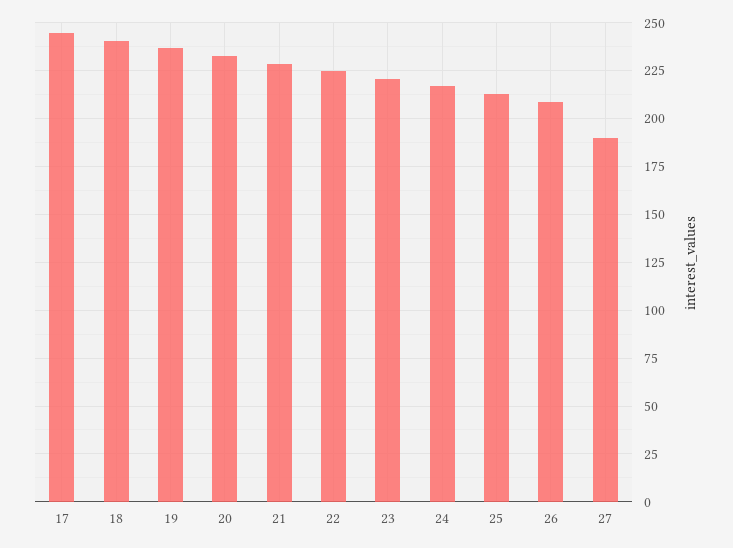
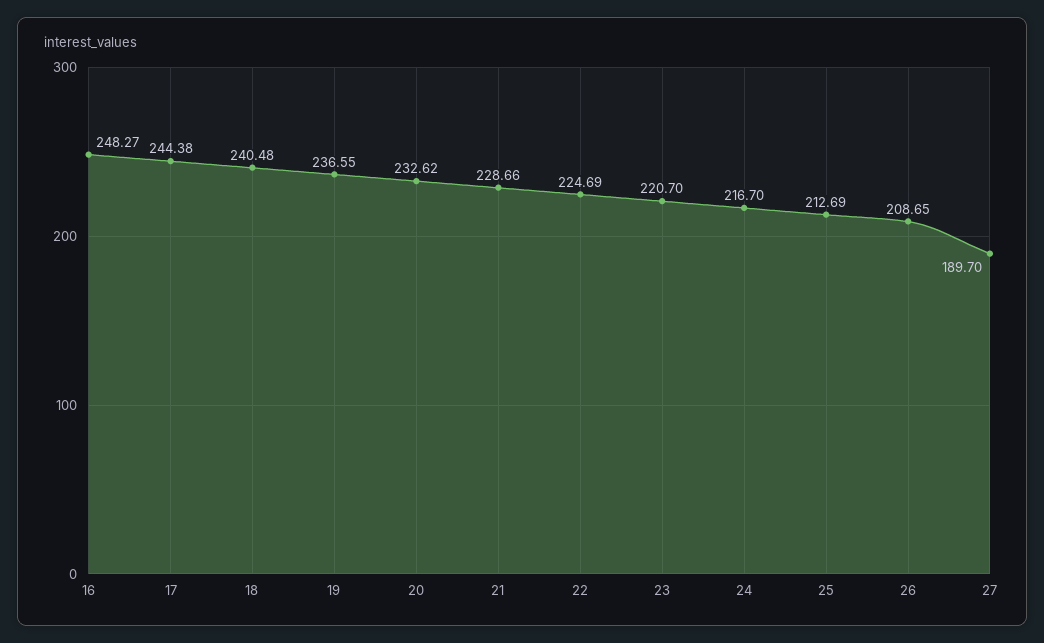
  {
    "17": 244.38,
    "18": 240.48,
    "19": 236.55,
    "20": 232.62,
    "21": 228.66,
    "22": 224.69,
    "23": 220.7,
    "24": 216.7,
    "25": 212.69,
    "26": 208.65,
-   "27": 189.7
+   "27": 189.7,
+   "16": 248.27
  }

